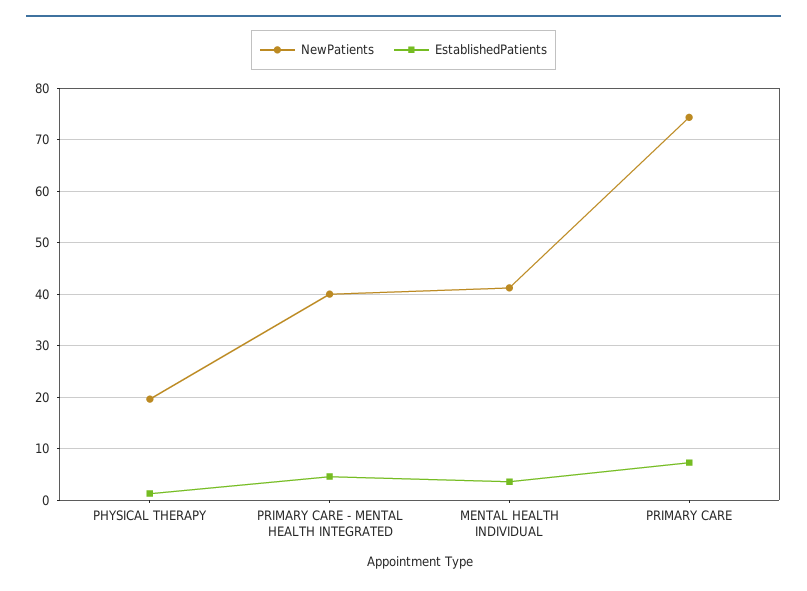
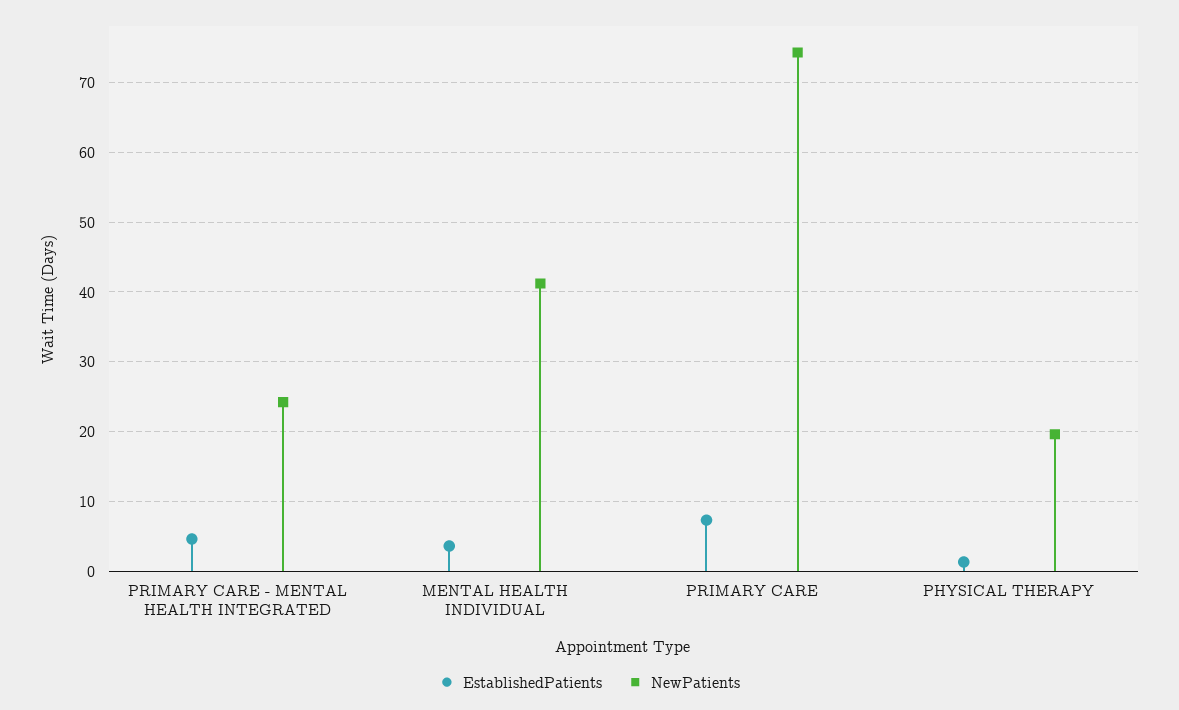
  {
    "NewPatients": {
      "PHYSICAL THERAPY": 20,
-     "PRIMARY CARE - MENTAL HEALTH INTEGRATED": 40,
+     "PRIMARY CARE - MENTAL HEALTH INTEGRATED": 24,
      "MENTAL HEALTH INDIVIDUAL": 41,
      "PRIMARY CARE": 74
    },
    "EstablishedPatients": {
      "PHYSICAL THERAPY": 1,
      "PRIMARY CARE - MENTAL HEALTH INTEGRATED": 5,
      "MENTAL HEALTH INDIVIDUAL": 4,
      "PRIMARY CARE": 7
    }
  }

